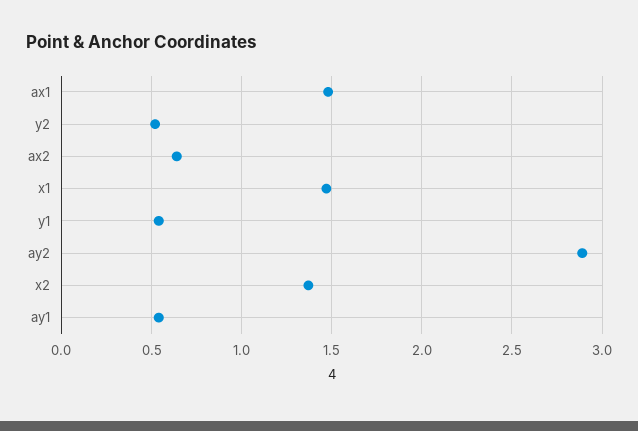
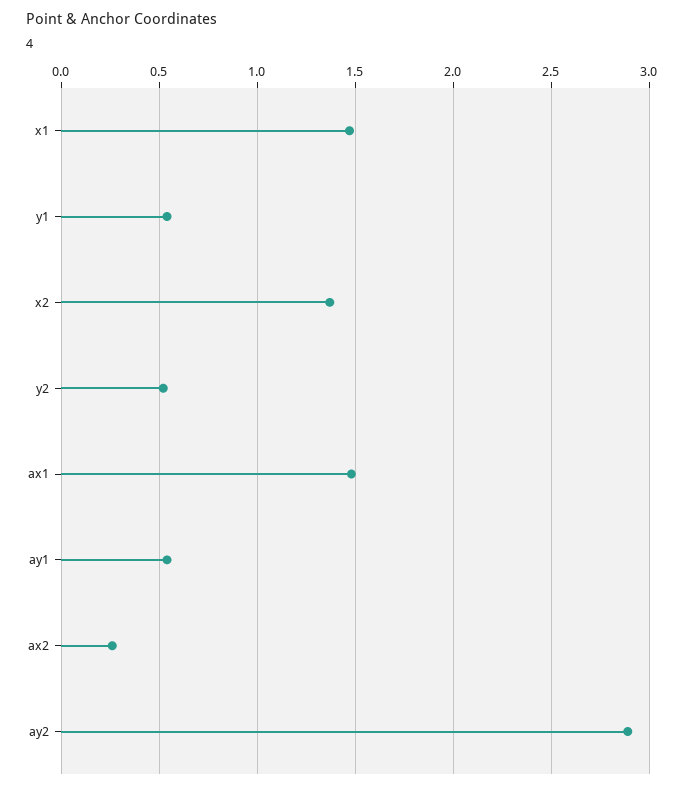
  {
    "ax1": 1.5,
    "y2": 0.5,
-   "ax2": 0.65,
+   "ax2": 0.25,
    "x1": 1.45,
    "y1": 0.55,
    "ay2": 2.9,
    "x2": 1.35,
    "ay1": 0.55
  }

